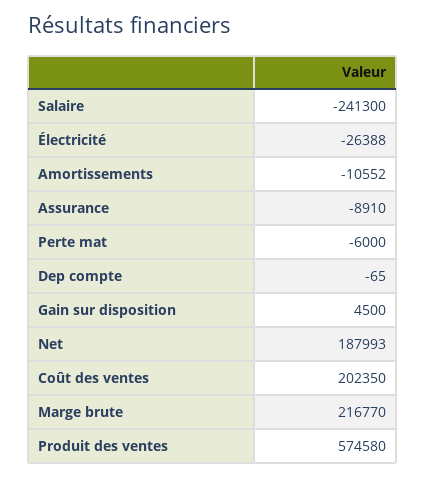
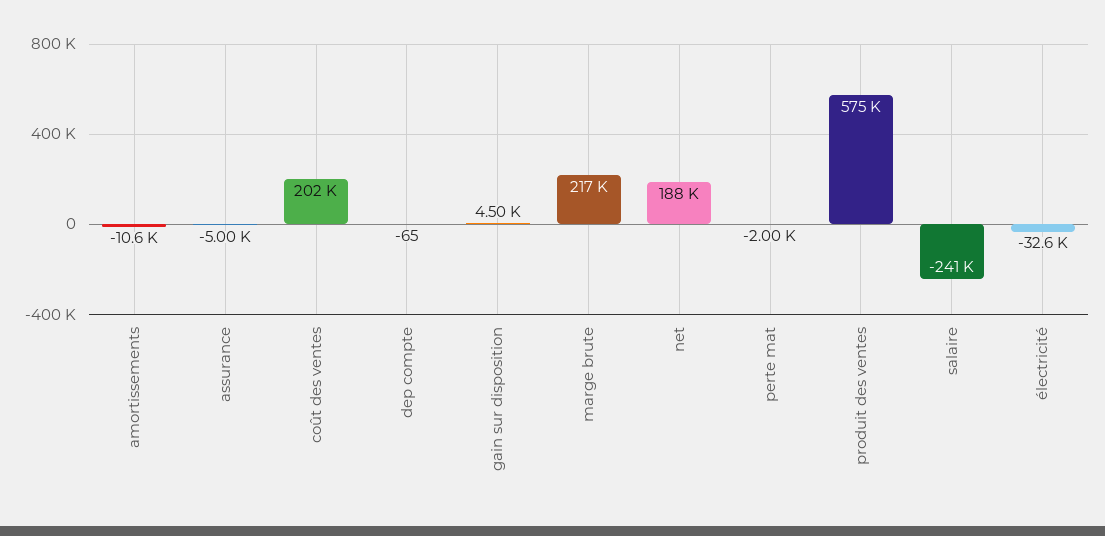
  {
    "Salaire": -241300,
-   "Électricité": -26388,
+   "Électricité": -32600,
    "Amortissements": -10552,
-   "Assurance": -8910,
+   "Assurance": -5000,
-   "Perte mat": -6000,
+   "Perte mat": -2000,
    "Dep compte": -65,
    "Gain sur disposition": 4500,
    "Net": 187993,
    "Coût des ventes": 202350,
    "Marge brute": 216770,
    "Produit des ventes": 574580
  }

